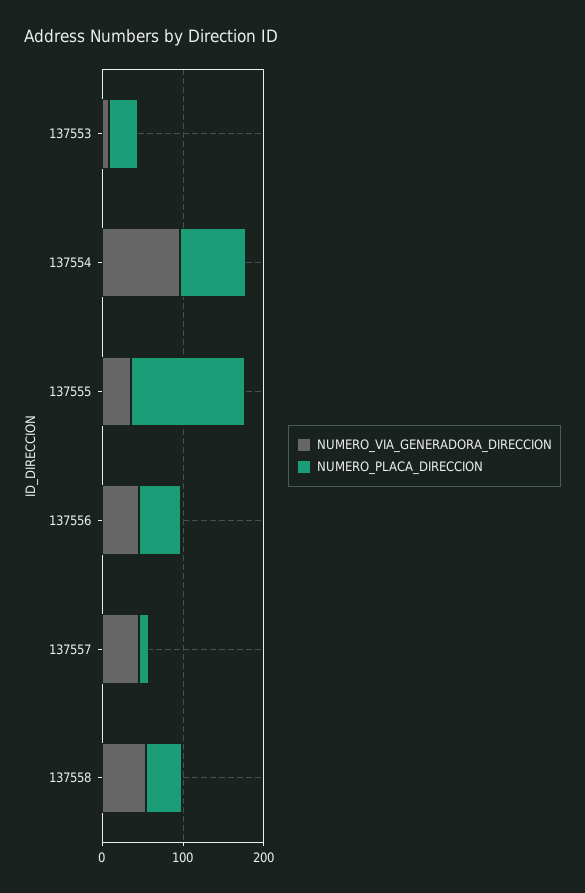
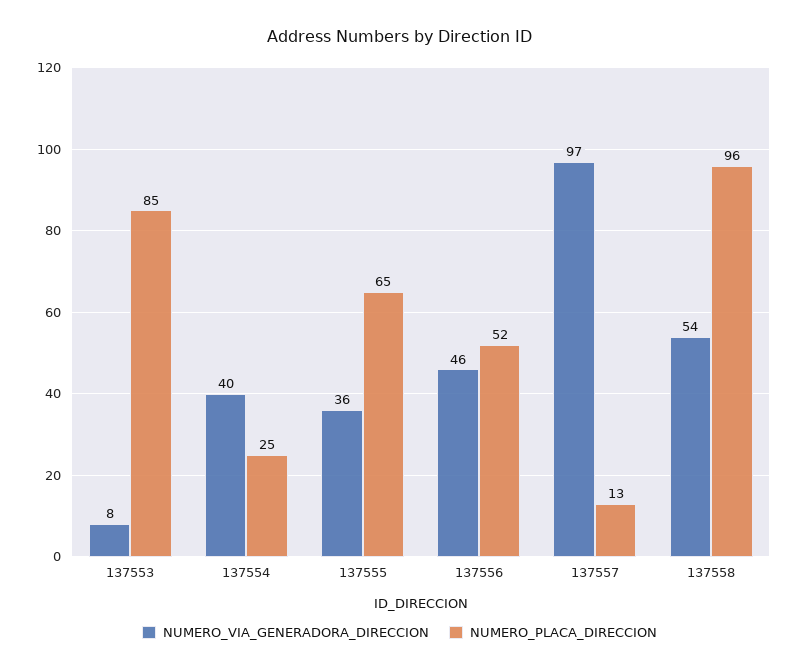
  {
    "NUMERO_VIA_GENERADORA_DIRECCION": {
      "137553": 8,
-     "137554": 100,
+     "137554": 40,
      "137555": 36,
      "137556": 46,
-     "137557": 40,
+     "137557": 97,
      "137558": 54
    },
    "NUMERO_PLACA_DIRECCION": {
-     "137553": 40,
+     "137553": 85,
-     "137554": 80,
+     "137554": 25,
-     "137555": 140,
+     "137555": 65,
      "137556": 52,
      "137557": 13,
-     "137558": 40
+     "137558": 96
    }
  }

